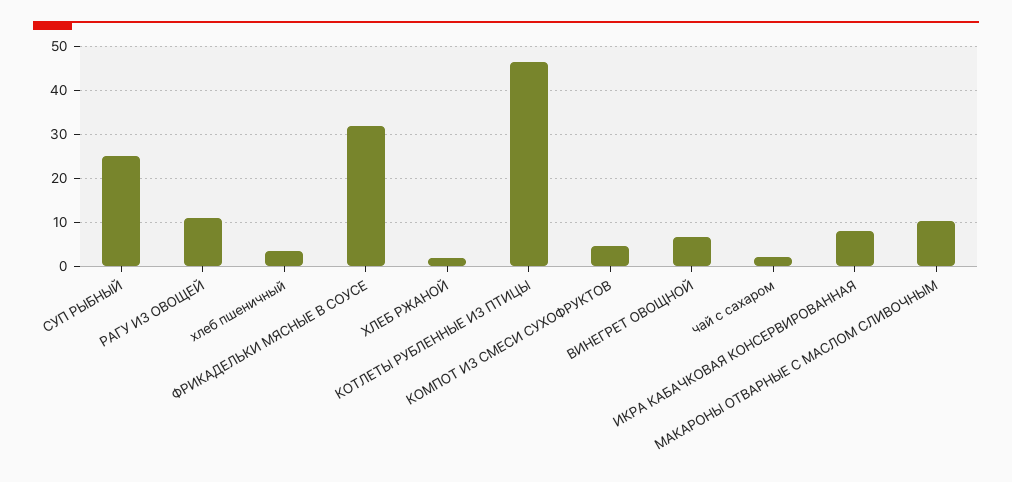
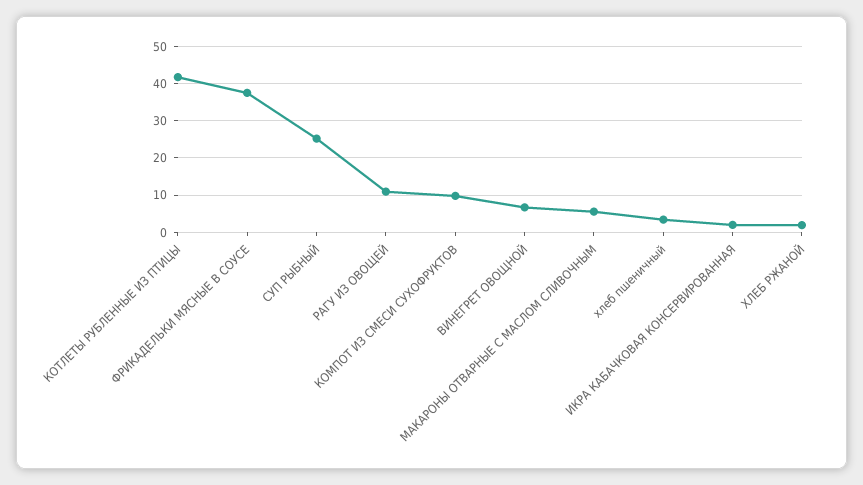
  {
    "СУП РЫБНЫЙ": 26,
    "РАГУ ИЗ ОВОЩЕЙ": 10,
    "хлеб пшеничный": 4,
-   "ФРИКАДЕЛЬКИ МЯСНЫЕ В СОУСЕ": 32,
+   "ФРИКАДЕЛЬКИ МЯСНЫЕ В СОУСЕ": 38,
    "ХЛЕБ РЖАНОЙ": 2,
-   "КОТЛЕТЫ РУБЛЕННЫЕ ИЗ ПТИЦЫ": 46,
+   "КОТЛЕТЫ РУБЛЕННЫЕ ИЗ ПТИЦЫ": 42,
-   "КОМПОТ ИЗ СМЕСИ СУХОФРУКТОВ": 4,
+   "КОМПОТ ИЗ СМЕСИ СУХОФРУКТОВ": 10,
    "ВИНЕГРЕТ ОВОЩНОЙ": 6,
-   "чай с сахаром": 2,
-   "ИКРА КАБАЧКОВАЯ КОНСЕРВИРОВАННАЯ": 8,
+   "ИКРА КАБАЧКОВАЯ КОНСЕРВИРОВАННАЯ": 2,
-   "МАКАРОНЫ ОТВАРНЫЕ С МАСЛОМ СЛИВОЧНЫМ": 10
+   "МАКАРОНЫ ОТВАРНЫЕ С МАСЛОМ СЛИВОЧНЫМ": 6
  }

